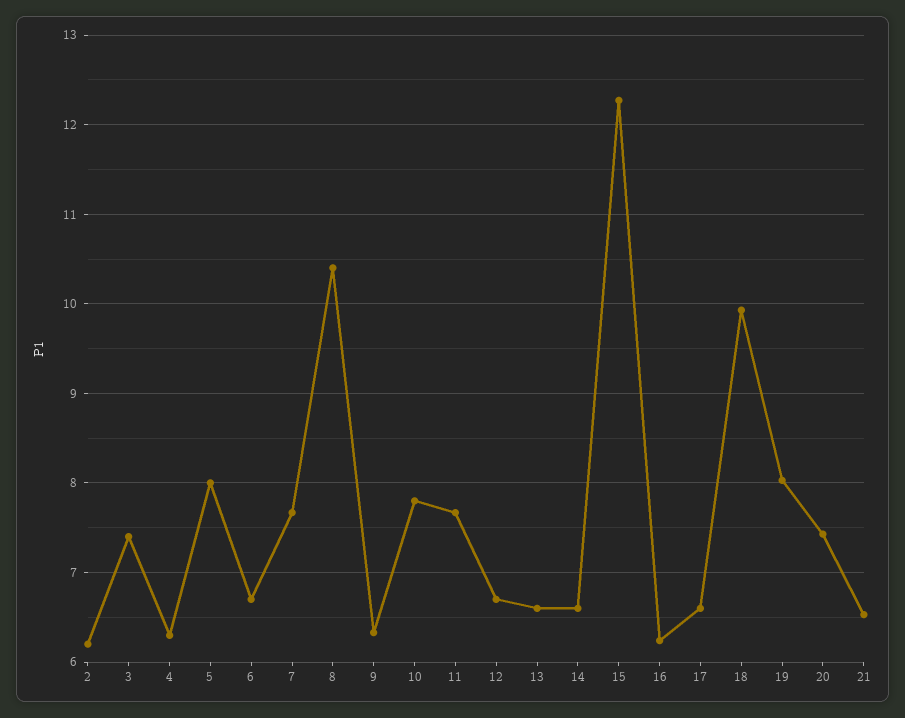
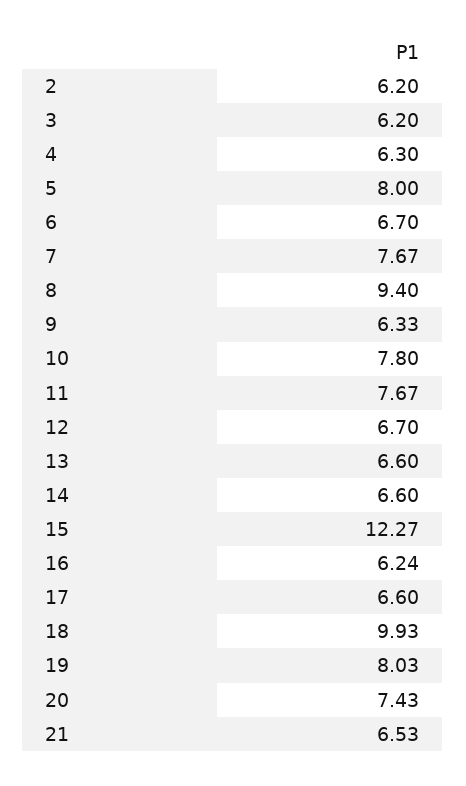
  {
    "2": 6.2,
-   "3": 7.4,
+   "3": 6.2,
    "4": 6.3,
    "5": 8,
    "6": 6.7,
    "7": 7.67,
-   "8": 10.4,
+   "8": 9.4,
    "9": 6.33,
    "10": 7.8,
    "11": 7.67,
    "12": 6.7,
    "13": 6.6,
    "14": 6.6,
    "15": 12.27,
    "16": 6.24,
    "17": 6.6,
    "18": 9.93,
    "19": 8.03,
    "20": 7.43,
    "21": 6.53
  }

